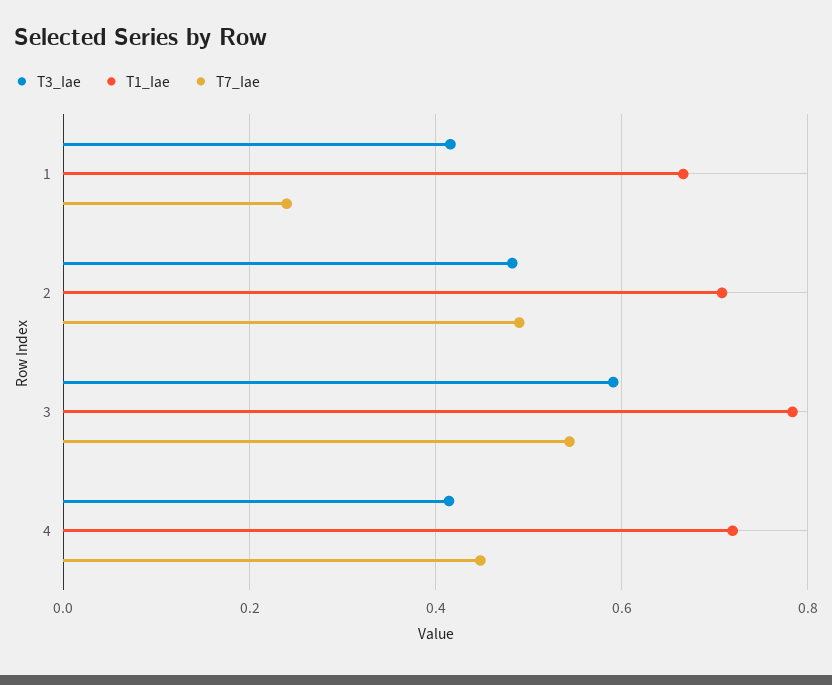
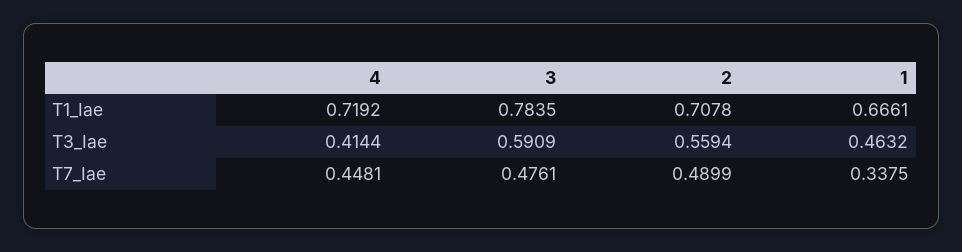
  {
    "T3_Iae": {
-     "1": 0.42,
+     "1": 0.4632,
-     "2": 0.48,
+     "2": 0.5594,
      "3": 0.5909,
      "4": 0.4144
    },
    "T1_Iae": {
      "1": 0.6661,
      "2": 0.7078,
      "3": 0.7835,
      "4": 0.7192
    },
    "T7_Iae": {
-     "1": 0.24,
+     "1": 0.3375,
      "2": 0.4899,
-     "3": 0.54,
+     "3": 0.4761,
      "4": 0.4481
    }
  }

